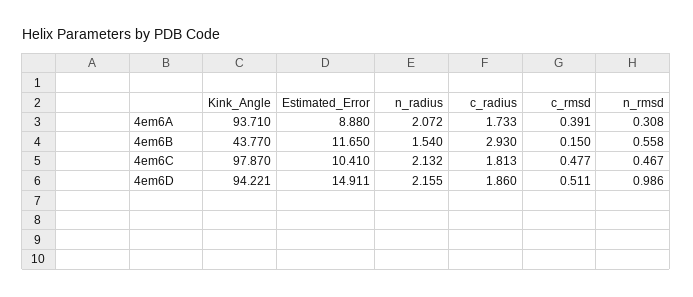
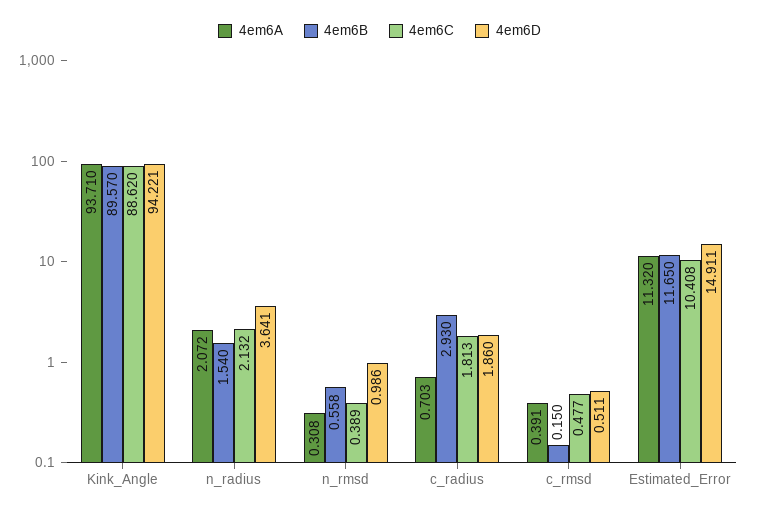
  {
    "4em6A": {
      "Kink_Angle": 93.71,
-     "Estimated_Error": 8.88,
+     "Estimated_Error": 11.32,
      "n_radius": 2.072,
-     "c_radius": 1.733,
+     "c_radius": 0.703,
      "c_rmsd": 0.391,
      "n_rmsd": 0.308
    },
    "4em6B": {
-     "Kink_Angle": 43.77,
+     "Kink_Angle": 89.57,
      "Estimated_Error": 11.65,
      "n_radius": 1.54,
      "c_radius": 2.93,
      "c_rmsd": 0.15,
      "n_rmsd": 0.558
    },
    "4em6C": {
-     "Kink_Angle": 97.87,
+     "Kink_Angle": 88.62,
-     "Estimated_Error": 10.41,
+     "Estimated_Error": 10.408,
      "n_radius": 2.132,
      "c_radius": 1.813,
      "c_rmsd": 0.477,
-     "n_rmsd": 0.467
+     "n_rmsd": 0.389
    },
    "4em6D": {
      "Kink_Angle": 94.221,
      "Estimated_Error": 14.911,
-     "n_radius": 2.155,
+     "n_radius": 3.641,
      "c_radius": 1.86,
      "c_rmsd": 0.511,
      "n_rmsd": 0.986
    }
  }

